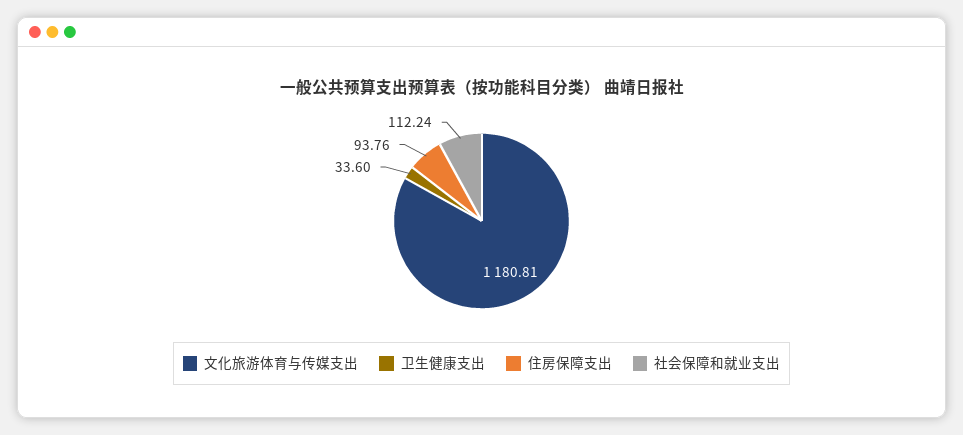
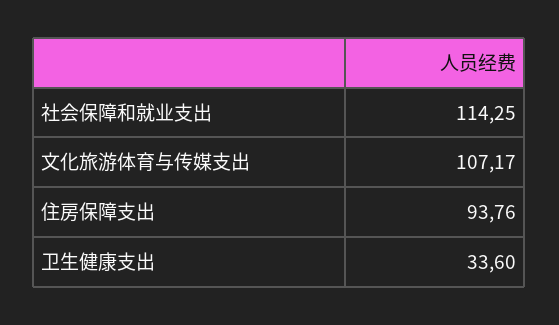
  {
-   "文化旅游体育与传媒支出": 1180.81,
+   "文化旅游体育与传媒支出": 107.17,
    "卫生健康支出": 33.6,
    "住房保障支出": 93.76,
-   "社会保障和就业支出": 112.24
+   "社会保障和就业支出": 114.25
  }

